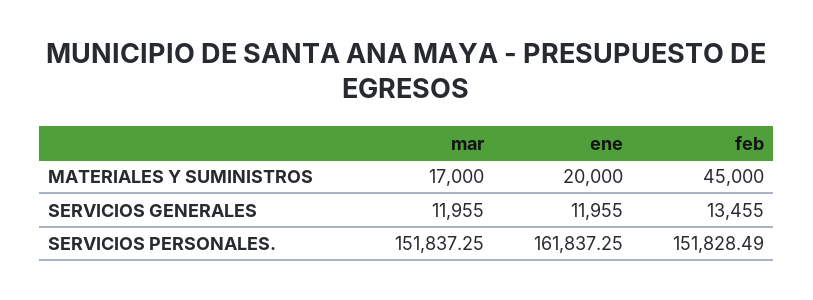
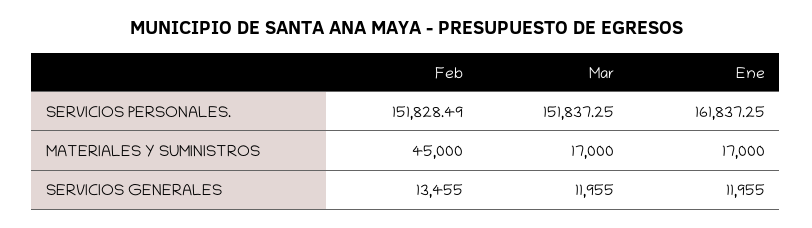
  {
    "mar": {
      "MATERIALES Y SUMINISTROS": 17000,
      "SERVICIOS GENERALES": 11955,
      "SERVICIOS PERSONALES.": 151837.25
    },
    "ene": {
-     "MATERIALES Y SUMINISTROS": 20000,
+     "MATERIALES Y SUMINISTROS": 17000,
      "SERVICIOS GENERALES": 11955,
      "SERVICIOS PERSONALES.": 161837.25
    },
    "feb": {
      "MATERIALES Y SUMINISTROS": 45000,
      "SERVICIOS GENERALES": 13455,
      "SERVICIOS PERSONALES.": 151828.49
    }
  }

